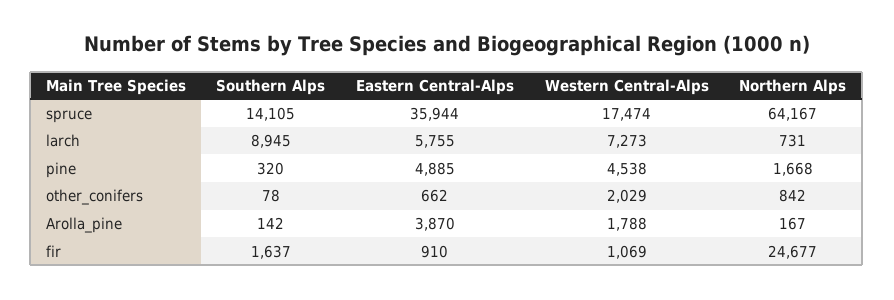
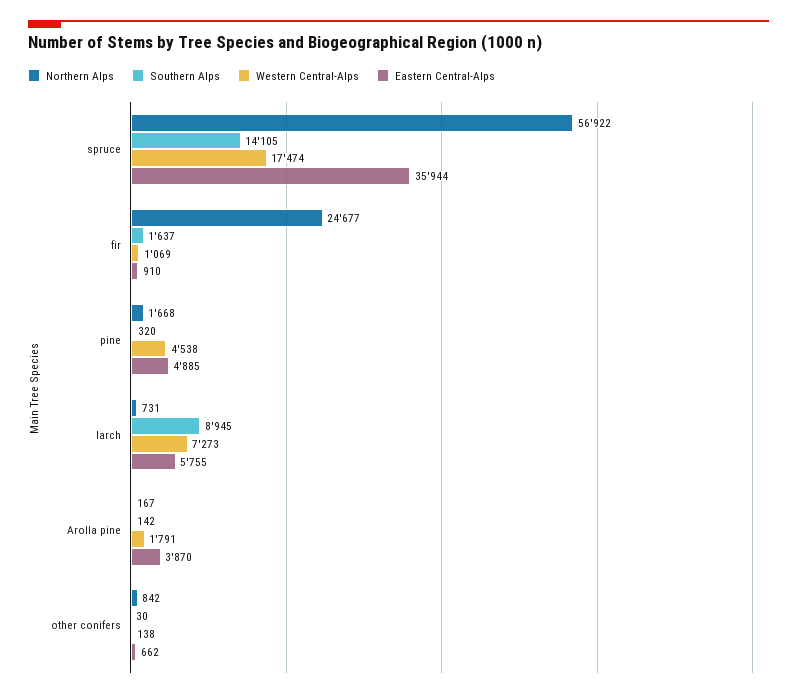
  {
    "Southern Alps": {
      "spruce": 14105,
      "larch": 8945,
      "pine": 320,
-     "other_conifers": 78,
+     "other_conifers": 30,
      "Arolla_pine": 142,
      "fir": 1637
    },
    "Eastern Central-Alps": {
      "spruce": 35944,
      "larch": 5755,
      "pine": 4885,
      "other_conifers": 662,
      "Arolla_pine": 3870,
      "fir": 910
    },
    "Western Central-Alps": {
      "spruce": 17474,
      "larch": 7273,
      "pine": 4538,
-     "other_conifers": 2029,
+     "other_conifers": 138,
-     "Arolla_pine": 1788,
+     "Arolla_pine": 1791,
      "fir": 1069
    },
    "Northern Alps": {
-     "spruce": 64167,
+     "spruce": 56922,
      "larch": 731,
      "pine": 1668,
      "other_conifers": 842,
      "Arolla_pine": 167,
      "fir": 24677
    }
  }

